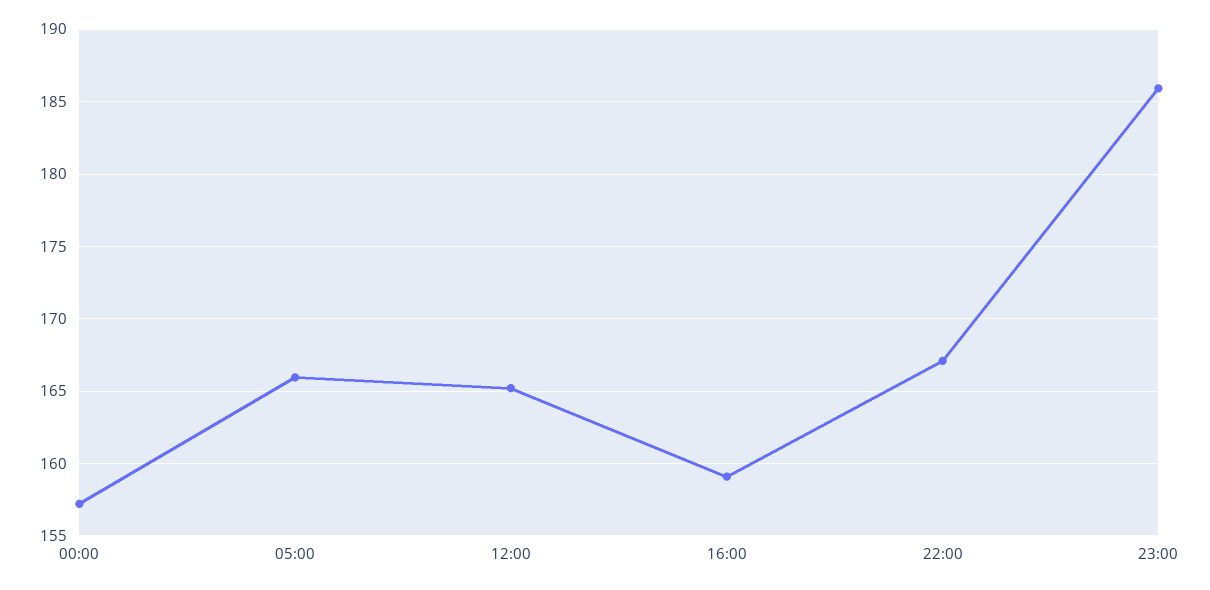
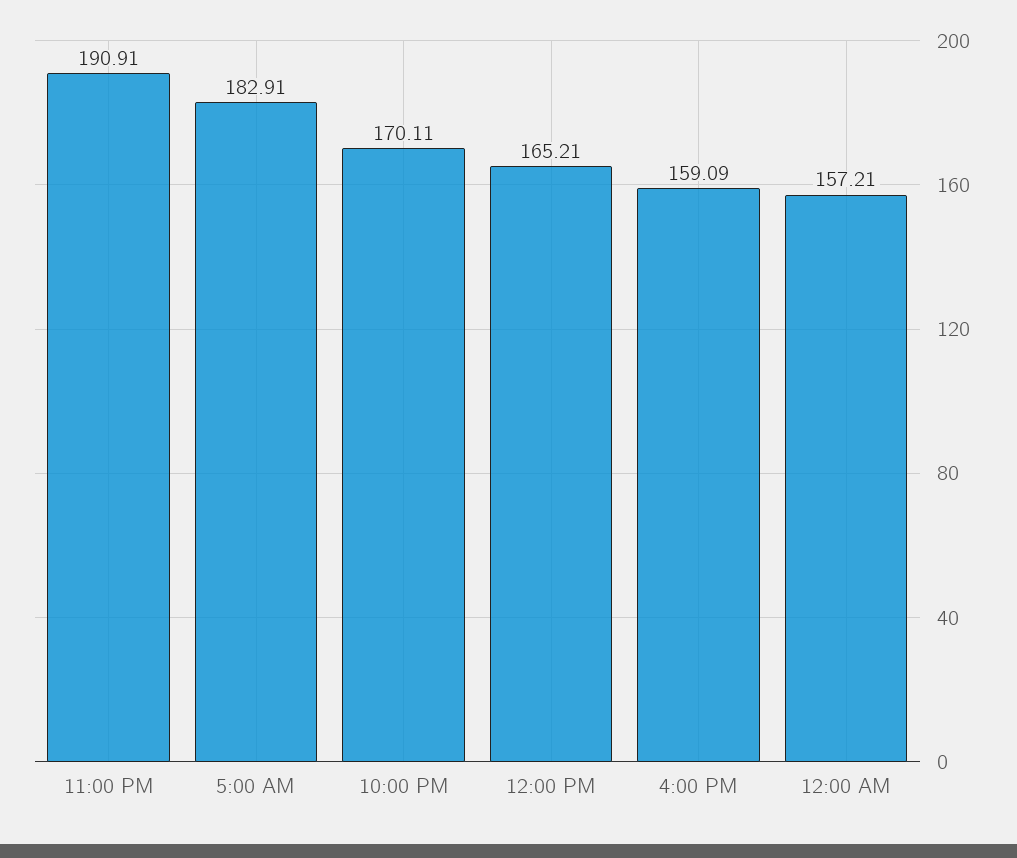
  {
    "00:00": 157.21,
-   "05:00": 166,
+   "05:00": 182.91,
    "12:00": 165.21,
    "16:00": 159.09,
-   "22:00": 167,
+   "22:00": 170.11,
-   "23:00": 186
+   "23:00": 190.91
  }

